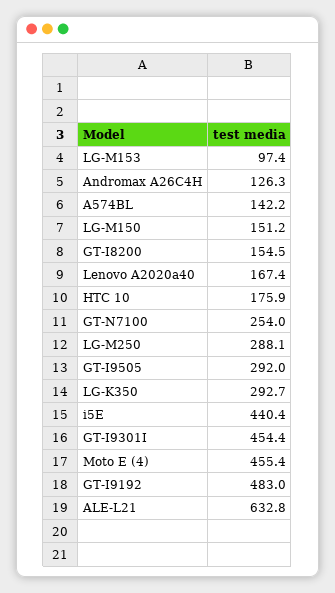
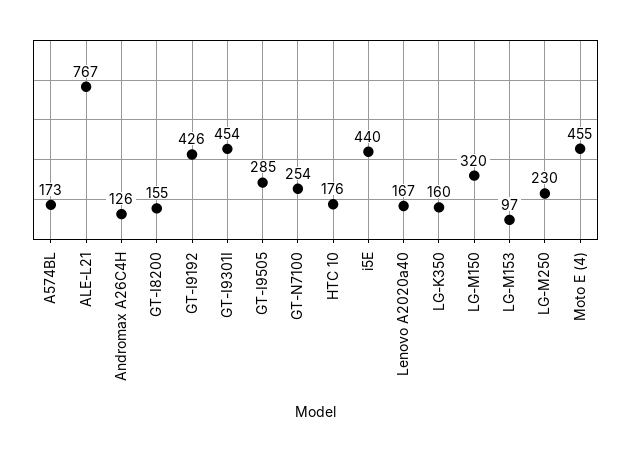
  {
    "LG-M153": 97.4,
    "Andromax A26C4H": 126.3,
-   "A574BL": 142.2,
+   "A574BL": 173,
-   "LG-M150": 151.2,
+   "LG-M150": 320,
    "GT-I8200": 154.5,
    "Lenovo A2020a40": 167.4,
    "HTC 10": 175.9,
    "GT-N7100": 254,
-   "LG-M250": 288.1,
+   "LG-M250": 230,
-   "GT-I9505": 292,
+   "GT-I9505": 285,
-   "LG-K350": 292.7,
+   "LG-K350": 160,
    "i5E": 440.4,
    "GT-I9301I": 454.4,
    "Moto E (4)": 455.4,
-   "GT-I9192": 483,
+   "GT-I9192": 426,
-   "ALE-L21": 632.8
+   "ALE-L21": 767
  }

